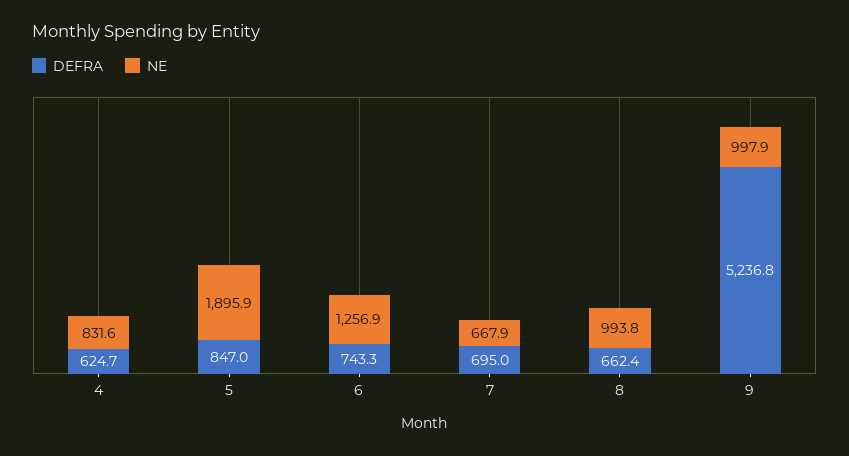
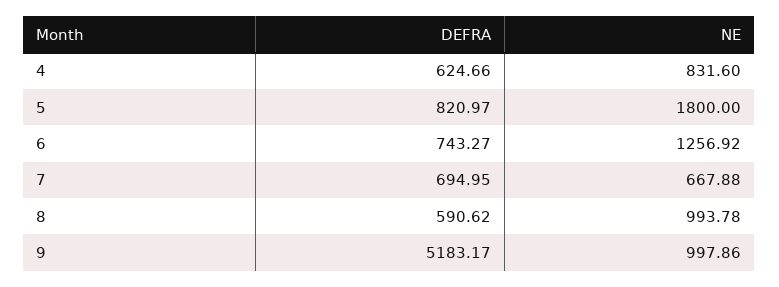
  {
    "DEFRA": {
      "4": 624.66,
-     "5": 847,
+     "5": 820.97,
      "6": 743.27,
      "7": 694.95,
-     "8": 662.4,
+     "8": 590.62,
-     "9": 5236.8
+     "9": 5183.17
    },
    "NE": {
      "4": 831.6,
-     "5": 1895.9,
+     "5": 1800,
      "6": 1256.92,
      "7": 667.88,
      "8": 993.78,
      "9": 997.86
    }
  }

